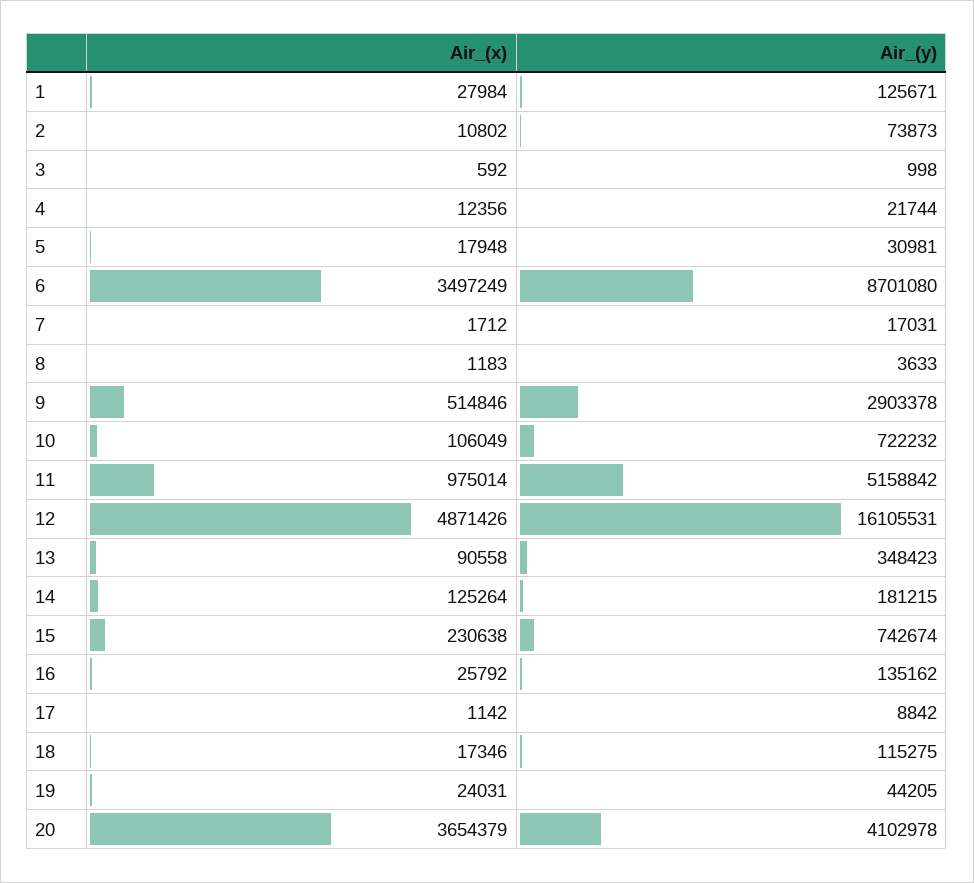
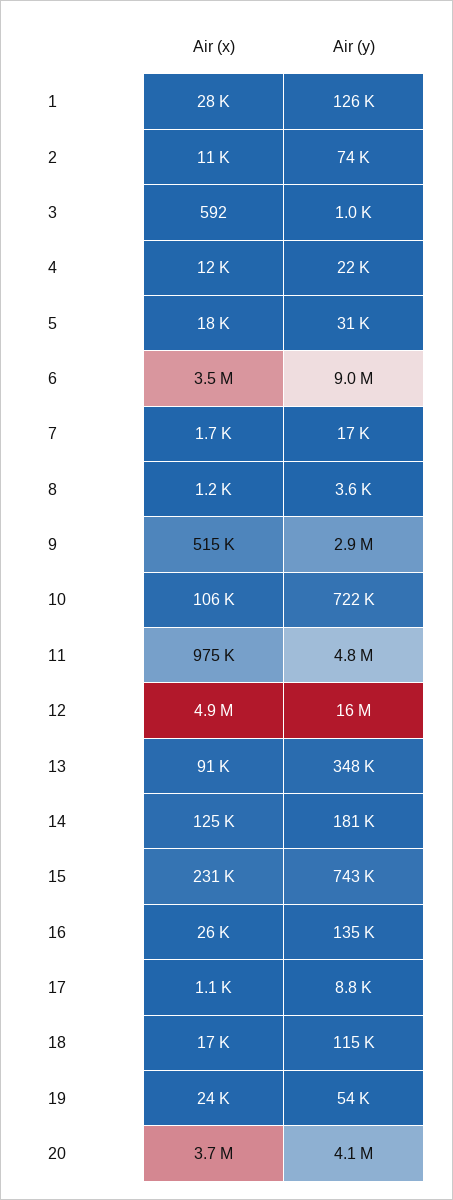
  {
    "Air_(x)": {
      "1": 27984,
      "2": 10802,
      "3": 592,
      "4": 12356,
      "5": 17948,
      "6": 3497249,
      "7": 1712,
      "8": 1183,
      "9": 514846,
      "10": 106049,
      "11": 975014,
      "12": 4871426,
      "13": 90558,
      "14": 125264,
      "15": 230638,
      "16": 25792,
      "17": 1142,
      "18": 17346,
      "19": 24031,
      "20": 3654379
    },
    "Air_(y)": {
      "1": 125671,
      "2": 73873,
      "3": 998,
      "4": 21744,
      "5": 30981,
-     "6": 8701080,
+     "6": 9000000,
      "7": 17031,
      "8": 3633,
      "9": 2903378,
      "10": 722232,
-     "11": 5158842,
+     "11": 4800000,
      "12": 16105531,
      "13": 348423,
      "14": 181215,
      "15": 742674,
      "16": 135162,
      "17": 8842,
      "18": 115275,
-     "19": 44205,
+     "19": 54000,
      "20": 4102978
    }
  }

